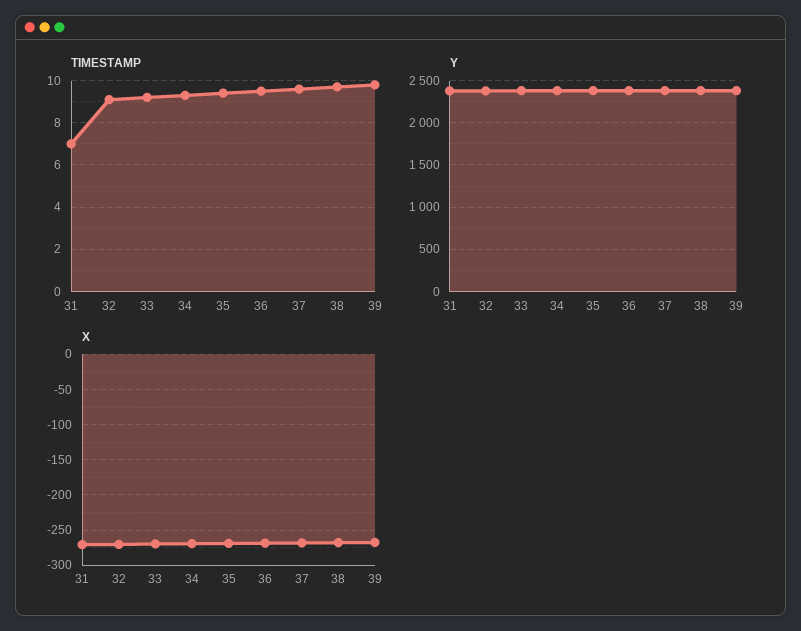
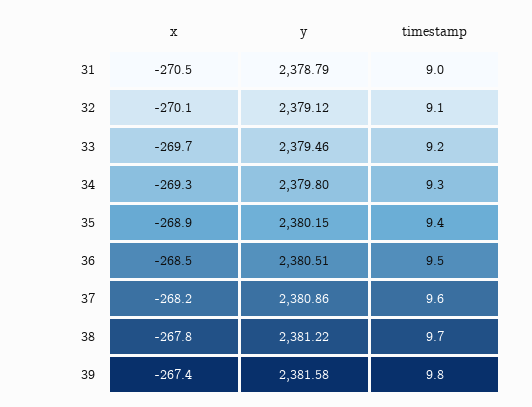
  {
    "TIMESTAMP": {
-     "31": 7,
+     "31": 9,
      "32": 9.1,
      "33": 9.2,
      "34": 9.3,
      "35": 9.4,
      "36": 9.5,
      "37": 9.6,
      "38": 9.7,
      "39": 9.8
    },
    "Y": {
      "31": 2378.79,
      "32": 2379.12,
      "33": 2379.46,
      "34": 2379.8,
      "35": 2380.15,
      "36": 2380.51,
      "37": 2380.86,
      "38": 2381.22,
      "39": 2381.58
    },
    "X": {
      "31": -270.5,
      "32": -270.1,
      "33": -269.7,
      "34": -269.3,
      "35": -268.9,
      "36": -268.5,
      "37": -268.2,
      "38": -267.8,
      "39": -267.4
    }
  }

